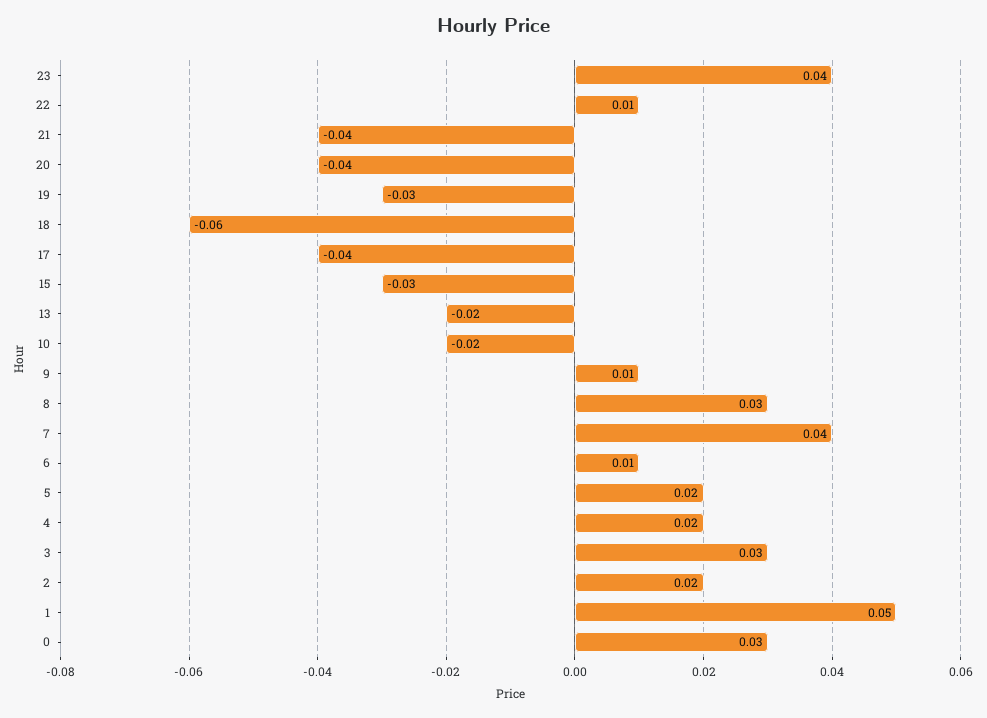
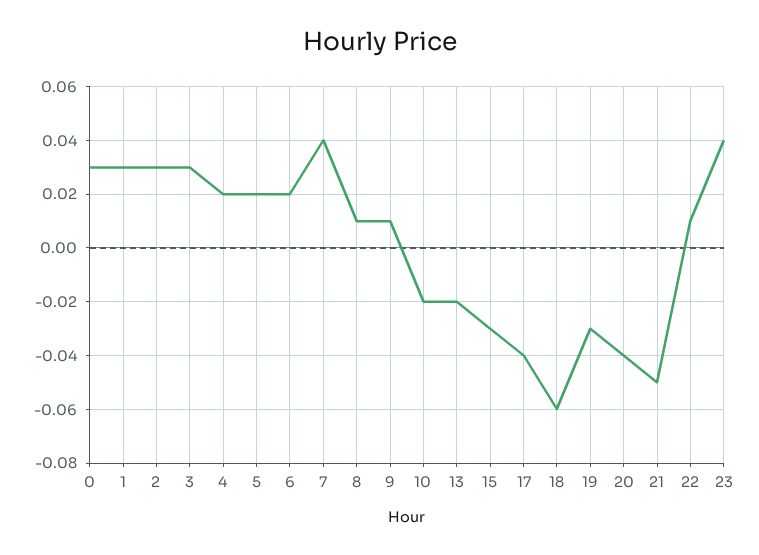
  {
    "23": 0.04,
    "22": 0.01,
-   "21": -0.04,
+   "21": -0.05,
    "20": -0.04,
    "19": -0.03,
    "18": -0.06,
    "17": -0.04,
    "15": -0.03,
    "13": -0.02,
    "10": -0.02,
    "9": 0.01,
-   "8": 0.03,
+   "8": 0.01,
    "7": 0.04,
-   "6": 0.01,
+   "6": 0.02,
    "5": 0.02,
    "4": 0.02,
    "3": 0.03,
-   "2": 0.02,
+   "2": 0.03,
-   "1": 0.05,
+   "1": 0.03,
    "0": 0.03
  }

